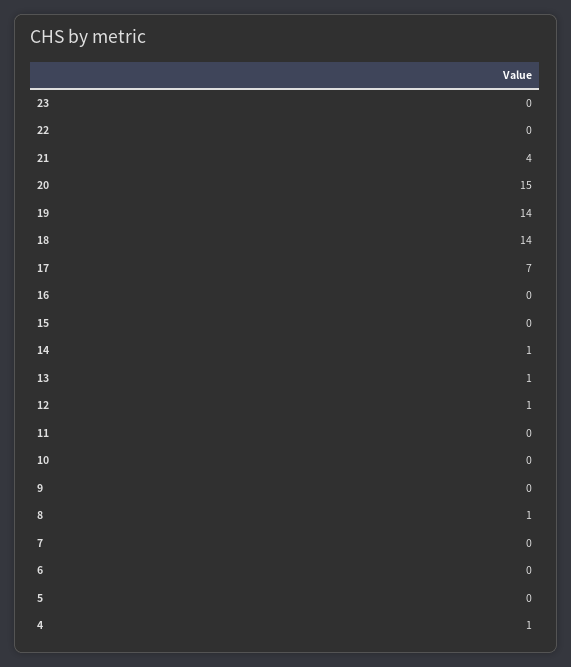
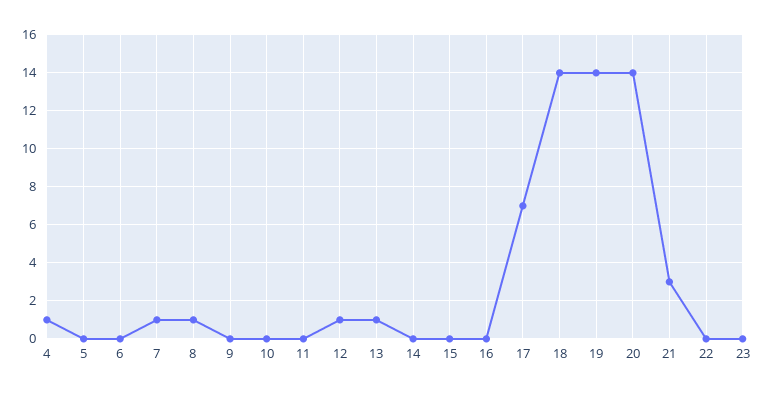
  {
    "23": 0,
    "22": 0,
-   "21": 4,
+   "21": 3,
-   "20": 15,
+   "20": 14,
    "19": 14,
    "18": 14,
    "17": 7,
    "16": 0,
    "15": 0,
-   "14": 1,
+   "14": 0,
    "13": 1,
    "12": 1,
    "11": 0,
    "10": 0,
    "9": 0,
    "8": 1,
-   "7": 0,
+   "7": 1,
    "6": 0,
    "5": 0,
    "4": 1
  }

